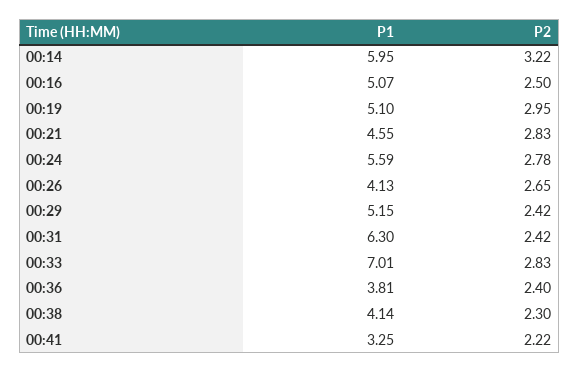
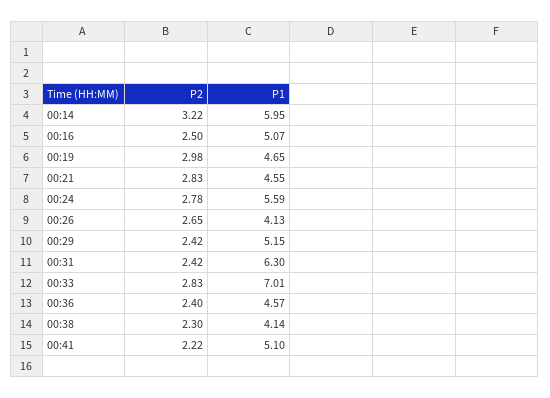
  {
    "P1": {
      "00:14": 5.95,
      "00:16": 5.07,
-     "00:19": 5.1,
+     "00:19": 4.65,
      "00:21": 4.55,
      "00:24": 5.59,
      "00:26": 4.13,
      "00:29": 5.15,
      "00:31": 6.3,
      "00:33": 7.01,
-     "00:36": 3.81,
+     "00:36": 4.57,
      "00:38": 4.14,
-     "00:41": 3.25
+     "00:41": 5.1
    },
    "P2": {
      "00:14": 3.22,
      "00:16": 2.5,
-     "00:19": 2.95,
+     "00:19": 2.98,
      "00:21": 2.83,
      "00:24": 2.78,
      "00:26": 2.65,
      "00:29": 2.42,
      "00:31": 2.42,
      "00:33": 2.83,
      "00:36": 2.4,
      "00:38": 2.3,
      "00:41": 2.22
    }
  }

